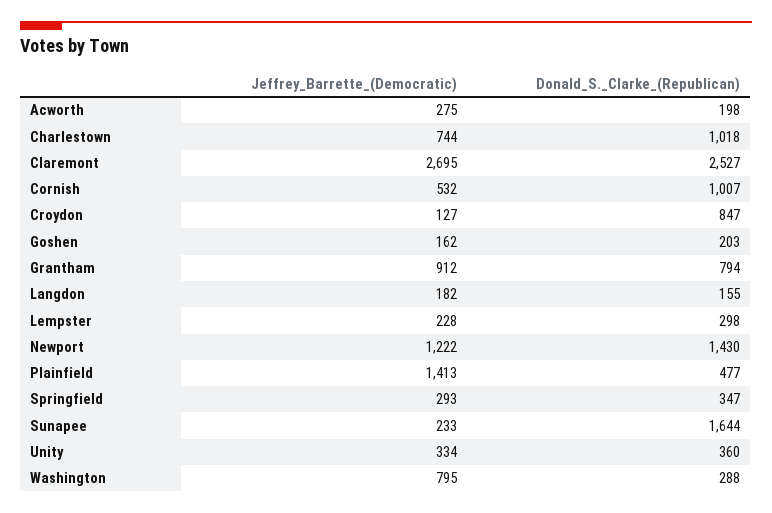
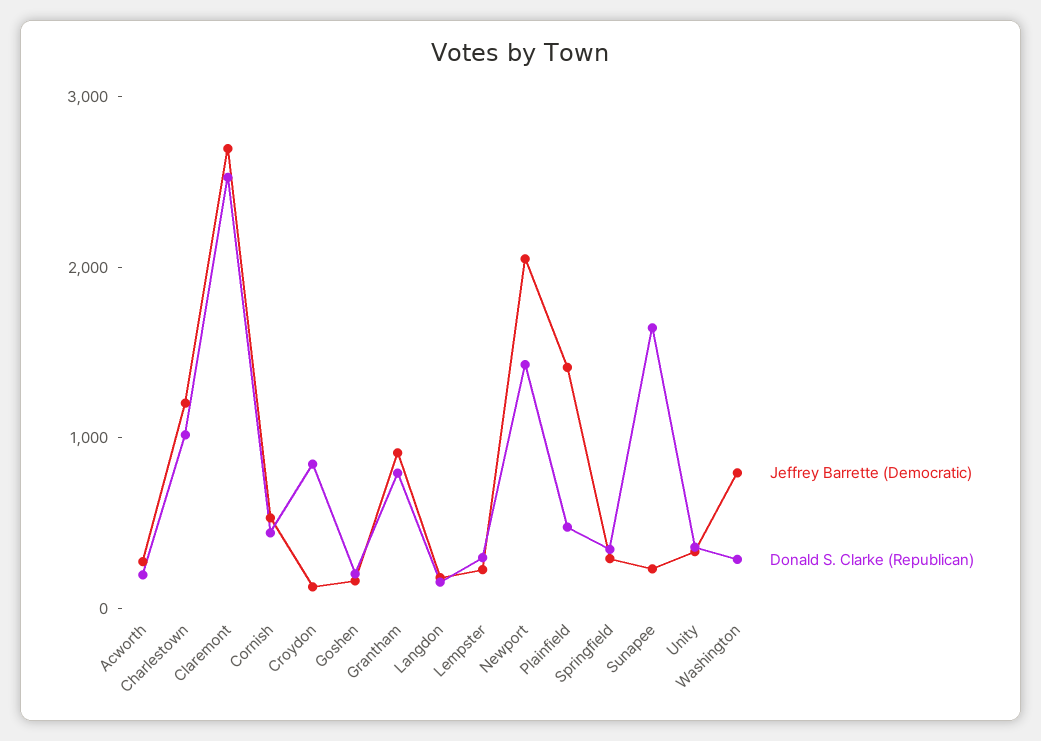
  {
    "Jeffrey_Barrette_(Democratic)": {
      "Acworth": 275,
-     "Charlestown": 744,
+     "Charlestown": 1200,
      "Claremont": 2695,
      "Cornish": 532,
      "Croydon": 127,
      "Goshen": 162,
      "Grantham": 912,
      "Langdon": 182,
      "Lempster": 228,
-     "Newport": 1222,
+     "Newport": 2000,
      "Plainfield": 1413,
      "Springfield": 293,
      "Sunapee": 233,
      "Unity": 334,
      "Washington": 795
    },
    "Donald_S._Clarke_(Republican)": {
      "Acworth": 198,
      "Charlestown": 1018,
      "Claremont": 2527,
-     "Cornish": 1007,
+     "Cornish": 400,
      "Croydon": 847,
      "Goshen": 203,
      "Grantham": 794,
      "Langdon": 155,
      "Lempster": 298,
      "Newport": 1430,
      "Plainfield": 477,
      "Springfield": 347,
      "Sunapee": 1644,
      "Unity": 360,
      "Washington": 288
    }
  }

